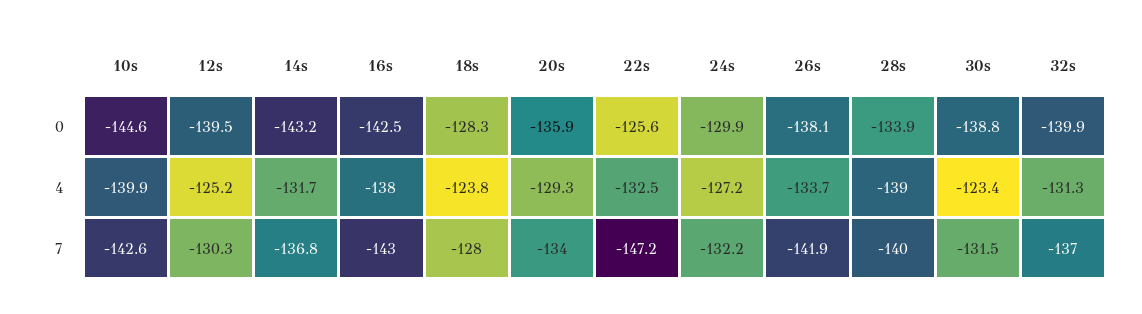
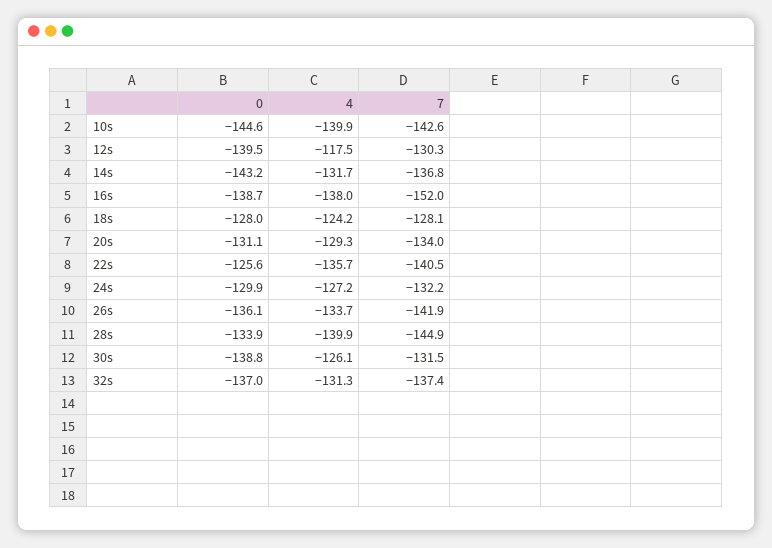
  {
    "10s": {
      "0": -144.6,
      "4": -139.9,
      "7": -142.6
    },
    "12s": {
      "0": -139.5,
-     "4": -125.2,
+     "4": -117.5,
      "7": -130.3
    },
    "14s": {
      "0": -143.2,
      "4": -131.7,
      "7": -136.8
    },
    "16s": {
-     "0": -142.5,
+     "0": -138.7,
      "4": -138,
-     "7": -143
+     "7": -152
    },
    "18s": {
-     "0": -128.3,
+     "0": -128,
-     "4": -123.8,
+     "4": -124.2,
-     "7": -128
+     "7": -128.1
    },
    "20s": {
-     "0": -135.9,
+     "0": -131.1,
      "4": -129.3,
      "7": -134
    },
    "22s": {
      "0": -125.6,
-     "4": -132.5,
+     "4": -135.7,
-     "7": -147.2
+     "7": -140.5
    },
    "24s": {
      "0": -129.9,
      "4": -127.2,
      "7": -132.2
    },
    "26s": {
-     "0": -138.1,
+     "0": -136.1,
      "4": -133.7,
      "7": -141.9
    },
    "28s": {
      "0": -133.9,
-     "4": -139,
+     "4": -139.9,
-     "7": -140
+     "7": -144.9
    },
    "30s": {
      "0": -138.8,
-     "4": -123.4,
+     "4": -126.1,
      "7": -131.5
    },
    "32s": {
-     "0": -139.9,
+     "0": -137,
      "4": -131.3,
-     "7": -137
+     "7": -137.4
    }
  }

